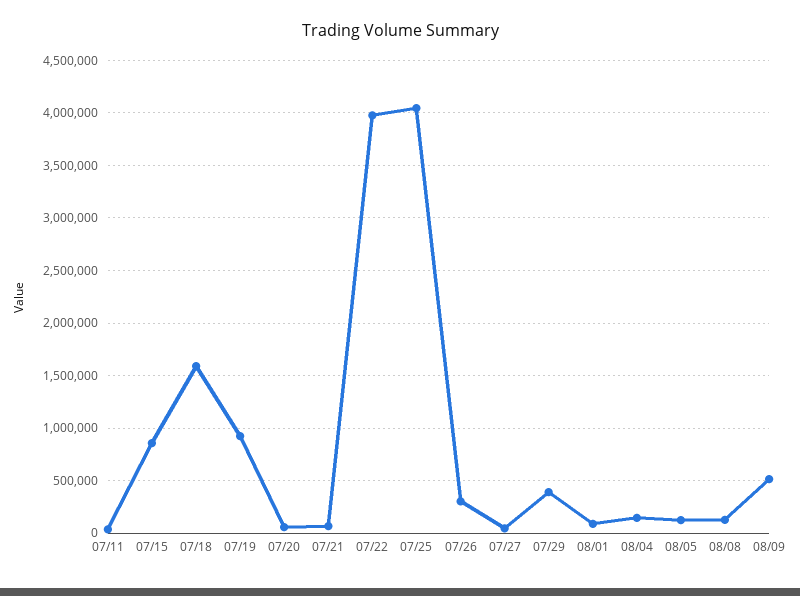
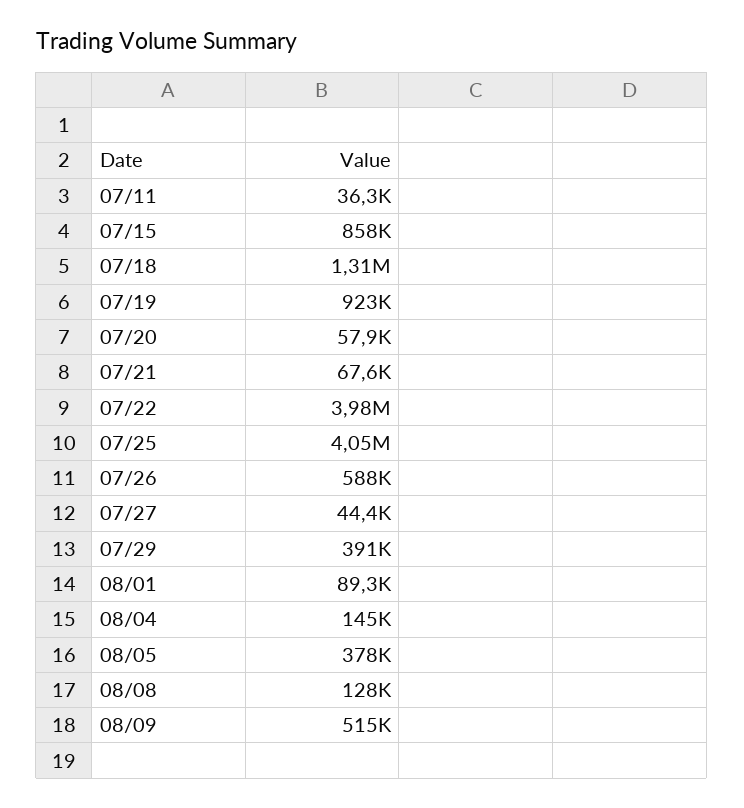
  {
    "07/11": 36300,
    "07/15": 858000,
-   "07/18": 1600000,
+   "07/18": 1310000,
    "07/19": 923000,
    "07/20": 57900,
    "07/21": 67600,
    "07/22": 3980000,
    "07/25": 4050000,
-   "07/26": 300000,
+   "07/26": 588000,
    "07/27": 44400,
    "07/29": 391000,
    "08/01": 89300,
    "08/04": 145000,
-   "08/05": 100000,
+   "08/05": 378000,
    "08/08": 128000,
    "08/09": 515000
  }

